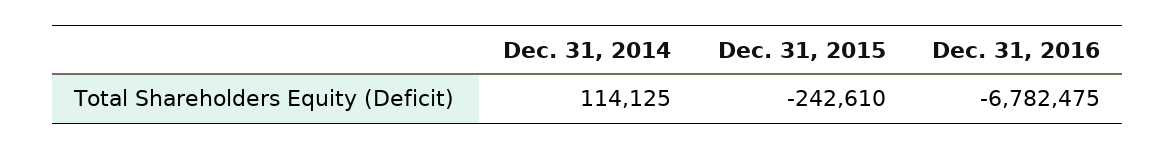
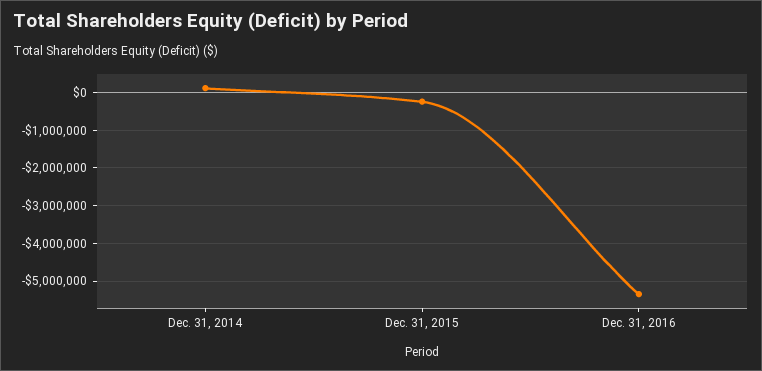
  {
    "Dec. 31, 2014": 114125,
    "Dec. 31, 2015": -242610,
-   "Dec. 31, 2016": -6782475
+   "Dec. 31, 2016": -5400000
  }

